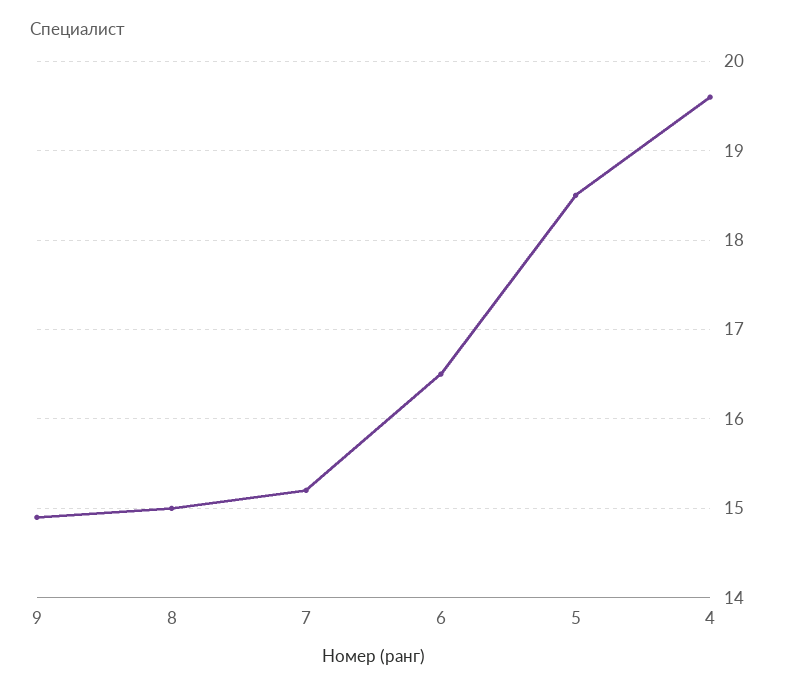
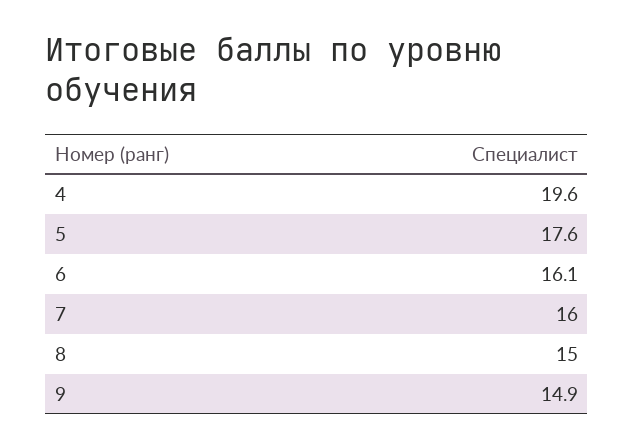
  {
    "9": 14.9,
    "8": 15,
-   "7": 15.2,
+   "7": 16,
-   "6": 16.5,
+   "6": 16.1,
-   "5": 18.5,
+   "5": 17.6,
    "4": 19.6
  }

